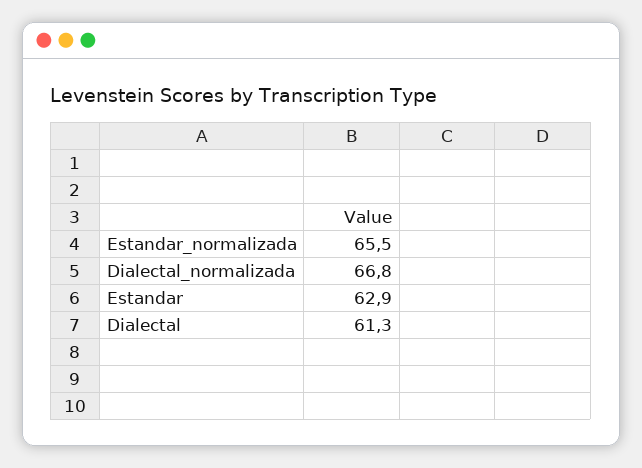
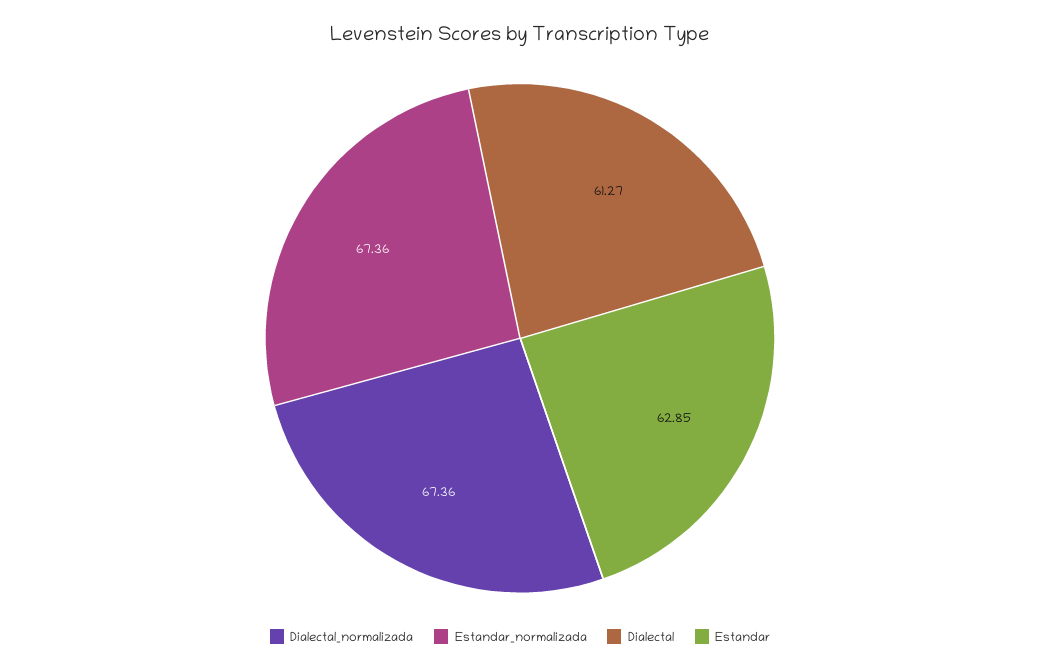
  {
-   "Estandar_normalizada": 65.5,
+   "Estandar_normalizada": 67.36,
-   "Dialectal_normalizada": 66.8,
+   "Dialectal_normalizada": 67.36,
    "Estandar": 62.85,
    "Dialectal": 61.27
  }

